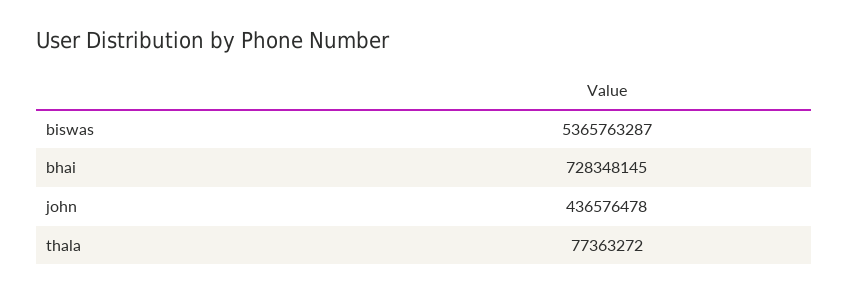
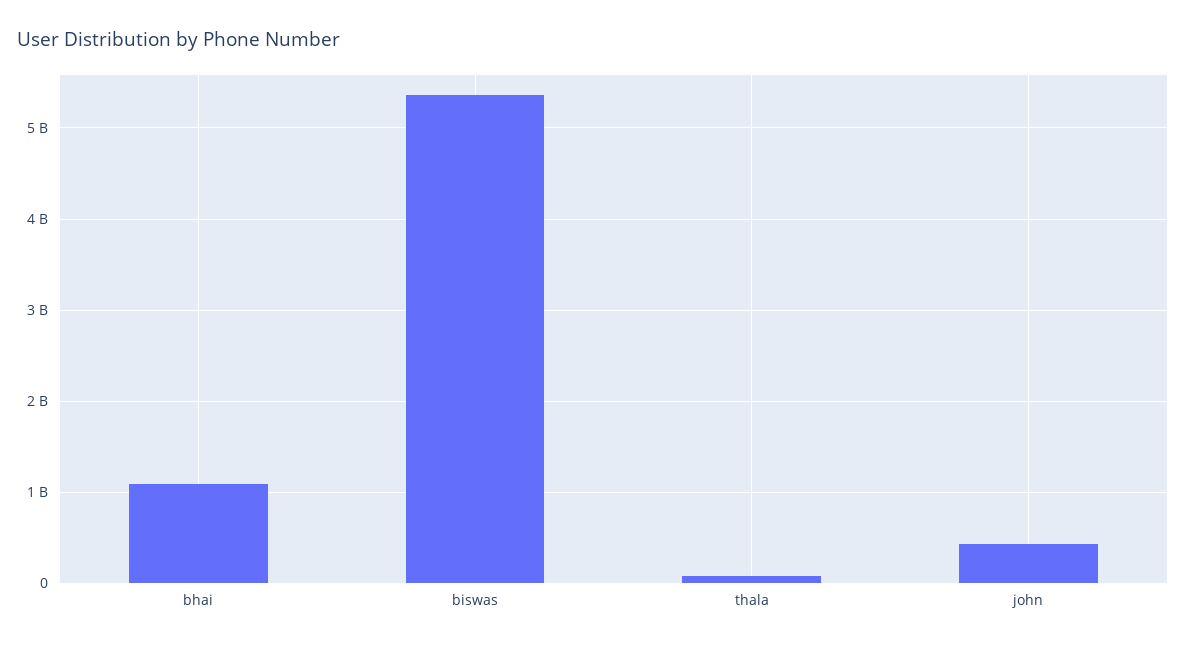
  {
    "biswas": 5365763287,
-   "bhai": 728348145,
+   "bhai": 1100000000,
    "john": 436576478,
    "thala": 77363272
  }

